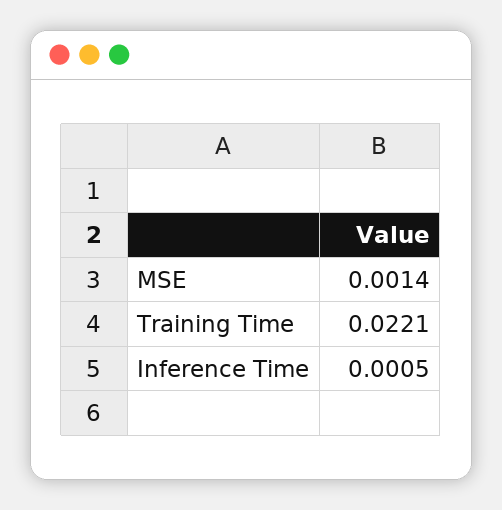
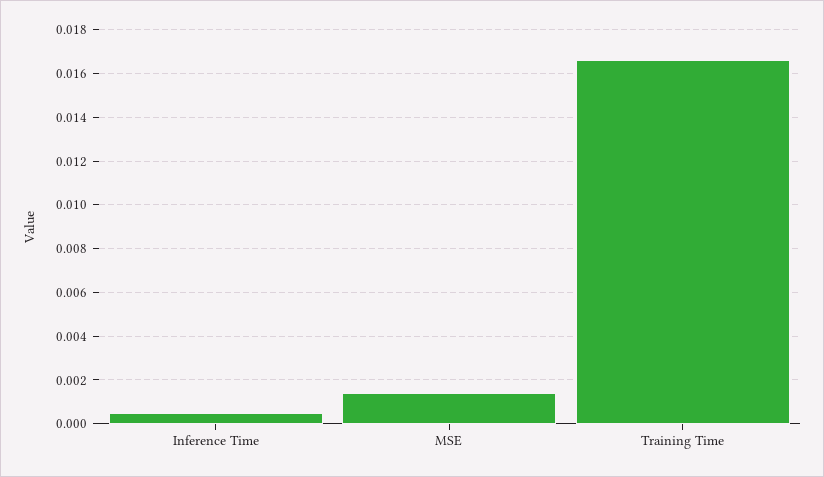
  {
    "MSE": 0.0014,
-   "Training Time": 0.0221,
+   "Training Time": 0.0165,
    "Inference Time": 0.0005
  }

